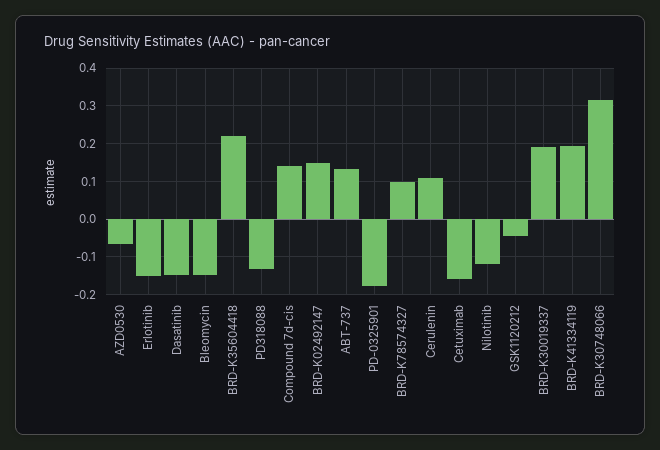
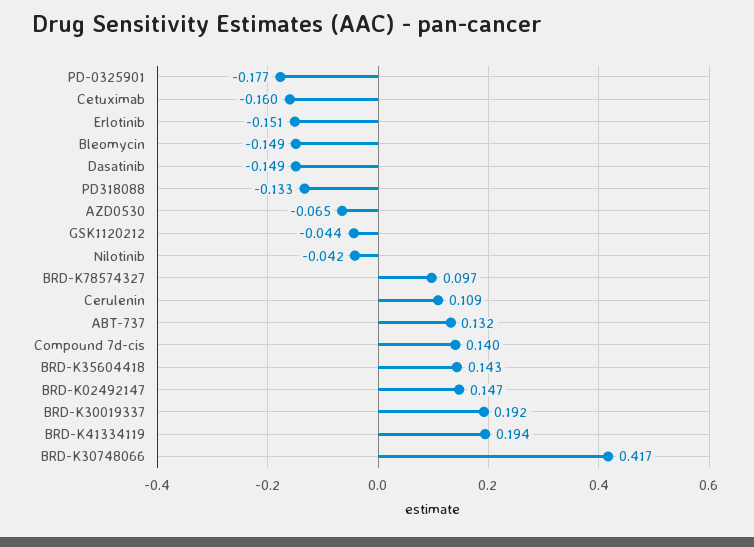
  {
    "AZD0530": -0.065,
    "Erlotinib": -0.151,
    "Dasatinib": -0.149,
    "Bleomycin": -0.149,
-   "BRD-K35604418": 0.22,
+   "BRD-K35604418": 0.143,
    "PD318088": -0.133,
    "Compound 7d-cis": 0.14,
    "BRD-K02492147": 0.147,
    "ABT-737": 0.132,
    "PD-0325901": -0.177,
    "BRD-K78574327": 0.097,
    "Cerulenin": 0.109,
    "Cetuximab": -0.16,
-   "Nilotinib": -0.12,
+   "Nilotinib": -0.042,
    "GSK1120212": -0.044,
    "BRD-K30019337": 0.192,
    "BRD-K41334119": 0.194,
-   "BRD-K30748066": 0.32
+   "BRD-K30748066": 0.417
  }

